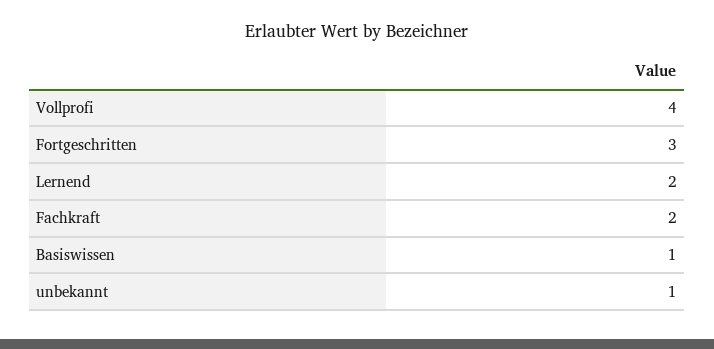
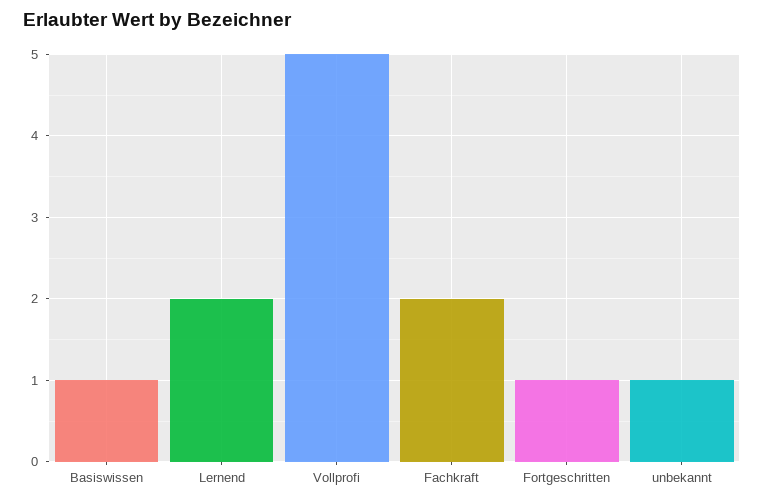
  {
-   "Vollprofi": 4,
+   "Vollprofi": 5,
-   "Fortgeschritten": 3,
+   "Fortgeschritten": 1,
    "Lernend": 2,
    "Fachkraft": 2,
    "Basiswissen": 1,
    "unbekannt": 1
  }

